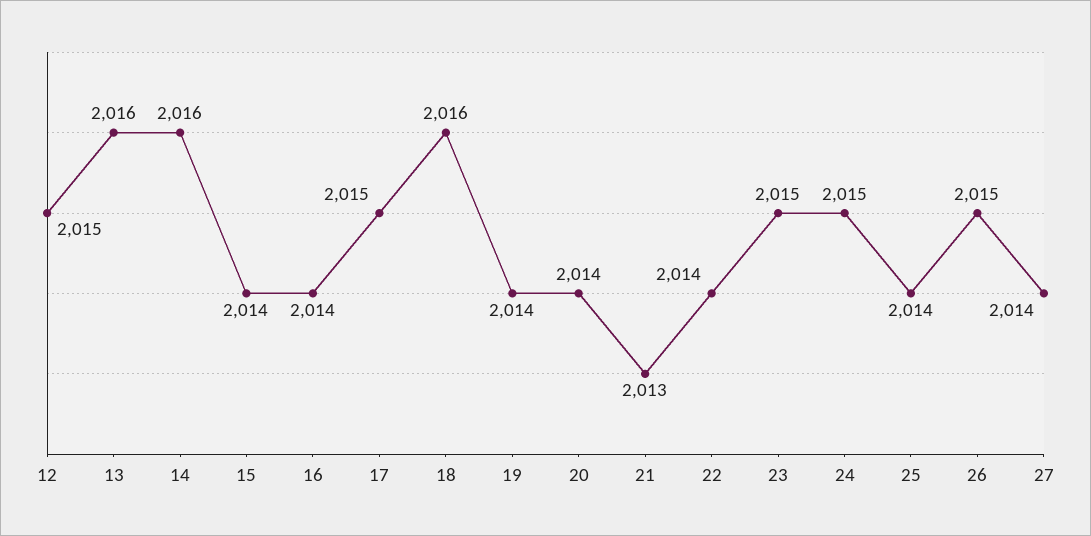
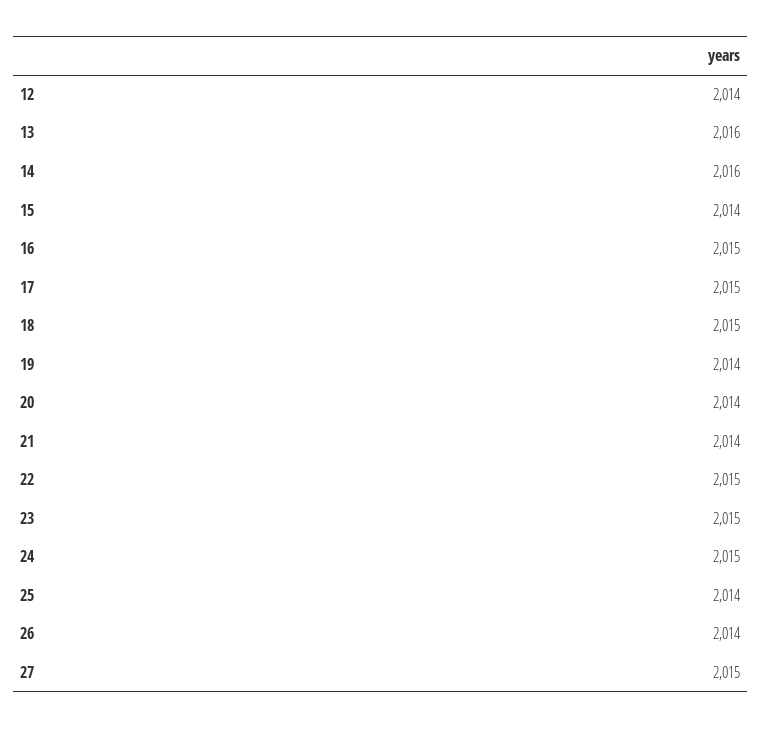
  {
-   "12": 2015,
+   "12": 2014,
    "13": 2016,
    "14": 2016,
    "15": 2014,
-   "16": 2014,
+   "16": 2015,
    "17": 2015,
-   "18": 2016,
+   "18": 2015,
    "19": 2014,
    "20": 2014,
-   "21": 2013,
+   "21": 2014,
-   "22": 2014,
+   "22": 2015,
    "23": 2015,
    "24": 2015,
    "25": 2014,
-   "26": 2015,
+   "26": 2014,
-   "27": 2014
+   "27": 2015
  }

